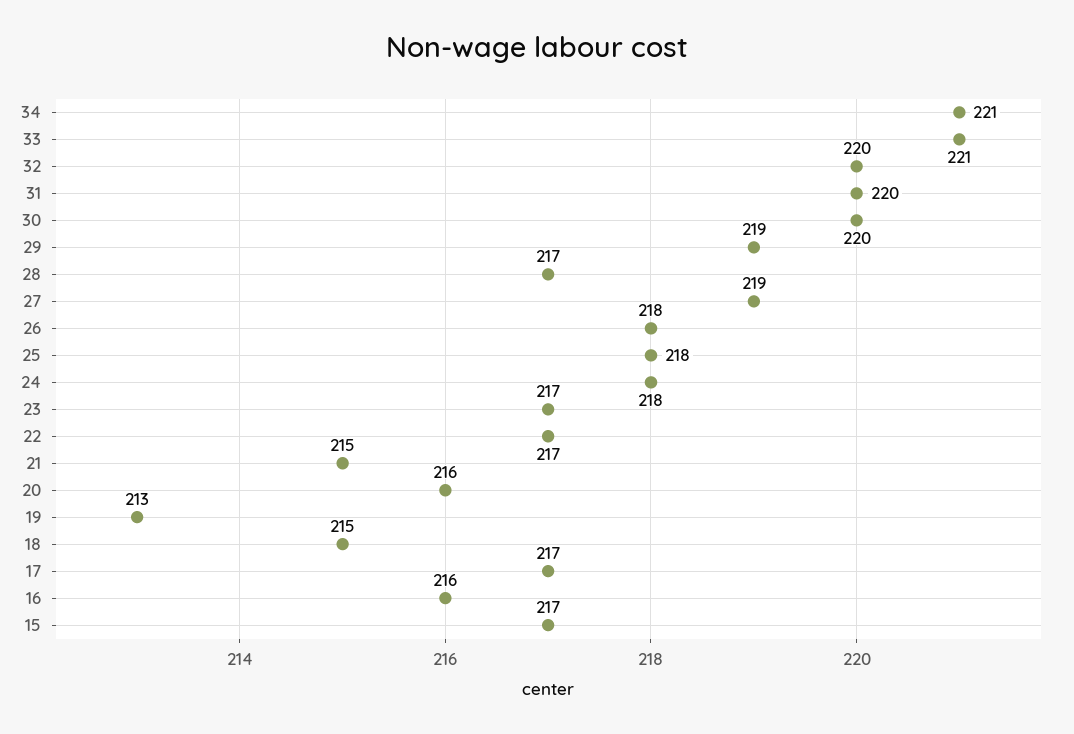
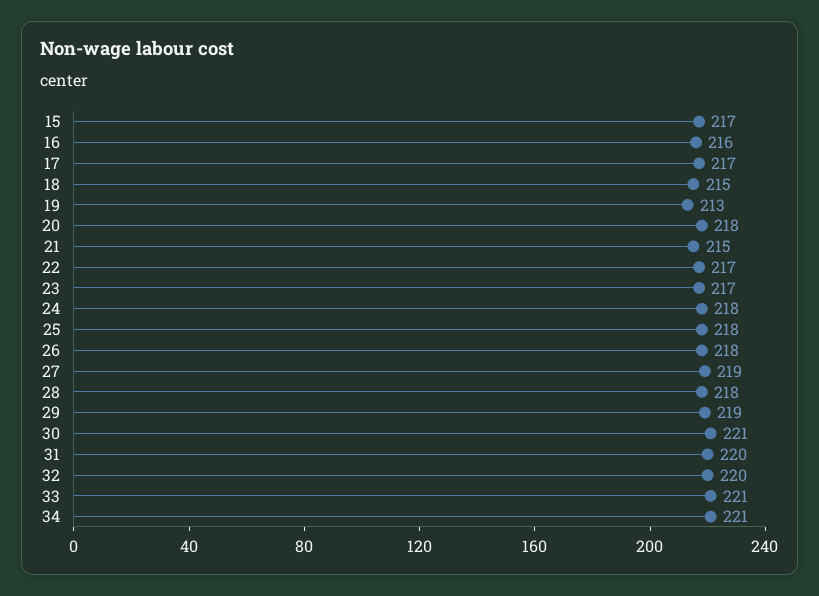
  {
    "34": 221,
    "33": 221,
    "32": 220,
    "31": 220,
-   "30": 220,
+   "30": 221,
    "29": 219,
-   "28": 217,
+   "28": 218,
    "27": 219,
    "26": 218,
    "25": 218,
    "24": 218,
    "23": 217,
    "22": 217,
    "21": 215,
-   "20": 216,
+   "20": 218,
    "19": 213,
    "18": 215,
    "17": 217,
    "16": 216,
    "15": 217
  }

